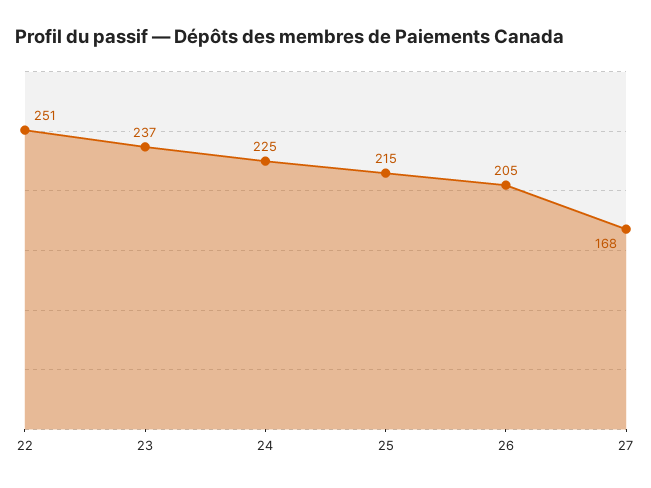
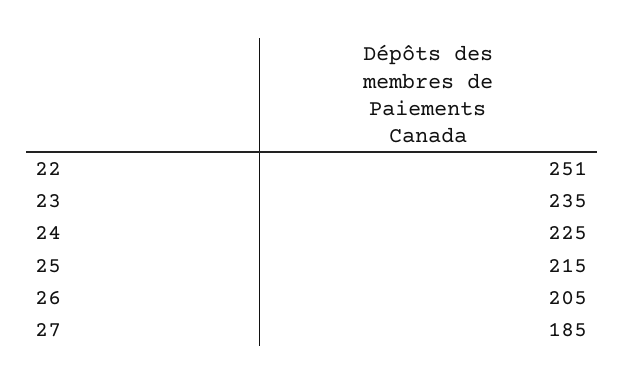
  {
    "22": 251,
-   "23": 237,
+   "23": 235,
    "24": 225,
    "25": 215,
    "26": 205,
-   "27": 168
+   "27": 185
  }

